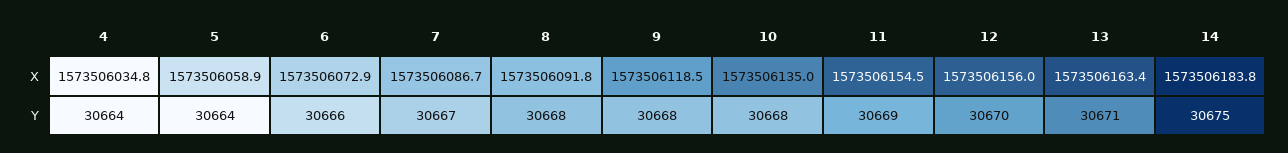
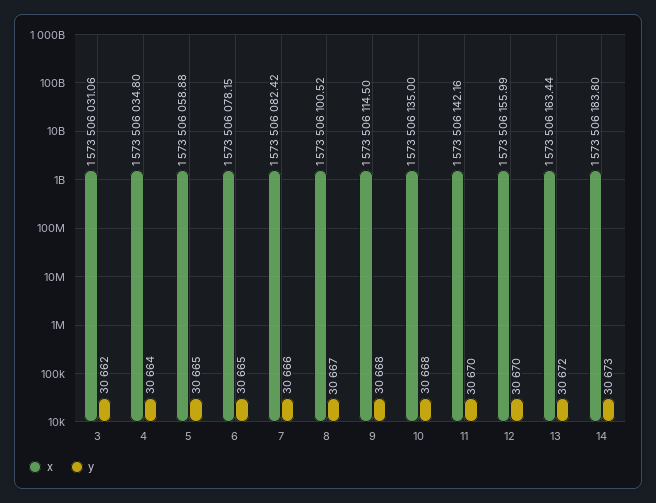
  {
    "X": {
      "4": 1573506034.8,
      "5": 1573506058.88,
-     "6": 1573506072.9,
+     "6": 1573506078.15,
-     "7": 1573506086.7,
+     "7": 1573506082.42,
-     "8": 1573506091.8,
+     "8": 1573506100.52,
-     "9": 1573506118.5,
+     "9": 1573506114.5,
      "10": 1573506135,
-     "11": 1573506154.5,
+     "11": 1573506142.16,
      "12": 1573506155.99,
      "13": 1573506163.44,
-     "14": 1573506183.8
+     "14": 1573506183.8,
+     "3": 1573506031.06
    },
    "Y": {
      "4": 30664,
-     "5": 30664,
+     "5": 30665,
-     "6": 30666,
+     "6": 30665,
-     "7": 30667,
+     "7": 30666,
-     "8": 30668,
+     "8": 30667,
      "9": 30668,
      "10": 30668,
-     "11": 30669,
+     "11": 30670,
      "12": 30670,
-     "13": 30671,
+     "13": 30672,
-     "14": 30675
+     "14": 30673,
+     "3": 30662
    }
  }

